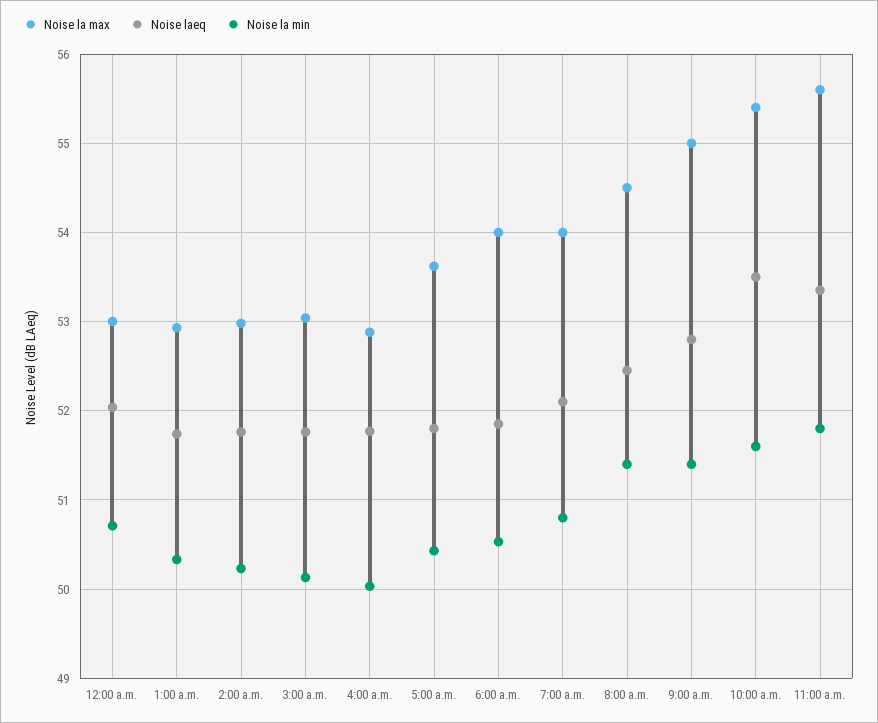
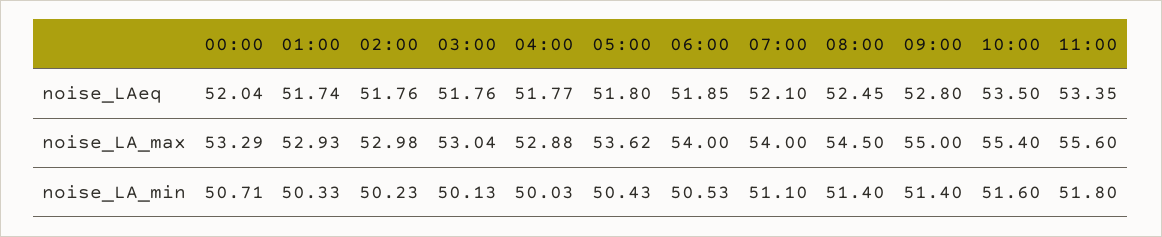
  {
    "Noise la max": {
-     "12:00 a.m.": 53,
+     "12:00 a.m.": 53.29,
      "1:00 a.m.": 52.93,
      "2:00 a.m.": 52.98,
      "3:00 a.m.": 53.04,
      "4:00 a.m.": 52.88,
      "5:00 a.m.": 53.62,
      "6:00 a.m.": 54,
      "7:00 a.m.": 54,
      "8:00 a.m.": 54.5,
      "9:00 a.m.": 55,
      "10:00 a.m.": 55.4,
      "11:00 a.m.": 55.6
    },
    "Noise laeq": {
      "12:00 a.m.": 52.04,
      "1:00 a.m.": 51.74,
      "2:00 a.m.": 51.76,
      "3:00 a.m.": 51.76,
      "4:00 a.m.": 51.77,
      "5:00 a.m.": 51.8,
      "6:00 a.m.": 51.85,
      "7:00 a.m.": 52.1,
      "8:00 a.m.": 52.45,
      "9:00 a.m.": 52.8,
      "10:00 a.m.": 53.5,
      "11:00 a.m.": 53.35
    },
    "Noise la min": {
      "12:00 a.m.": 50.71,
      "1:00 a.m.": 50.33,
      "2:00 a.m.": 50.23,
      "3:00 a.m.": 50.13,
      "4:00 a.m.": 50.03,
      "5:00 a.m.": 50.43,
      "6:00 a.m.": 50.53,
-     "7:00 a.m.": 50.8,
+     "7:00 a.m.": 51.1,
      "8:00 a.m.": 51.4,
      "9:00 a.m.": 51.4,
      "10:00 a.m.": 51.6,
      "11:00 a.m.": 51.8
    }
  }

